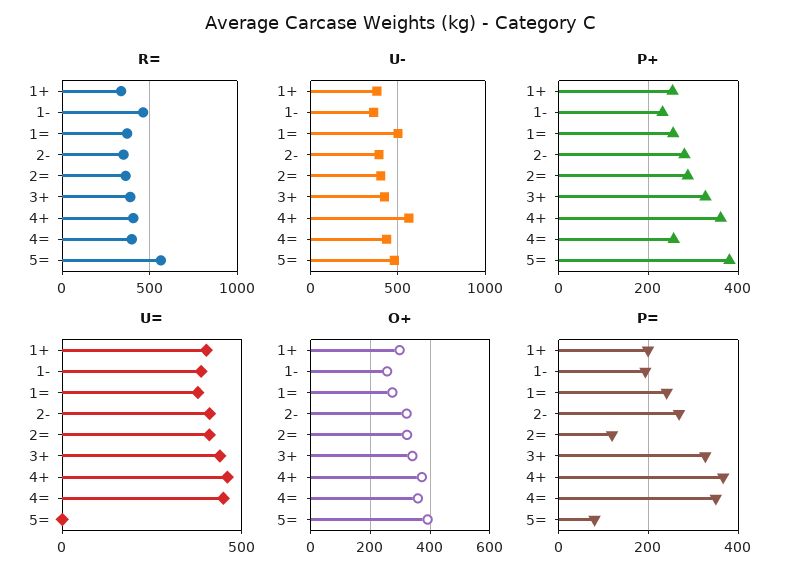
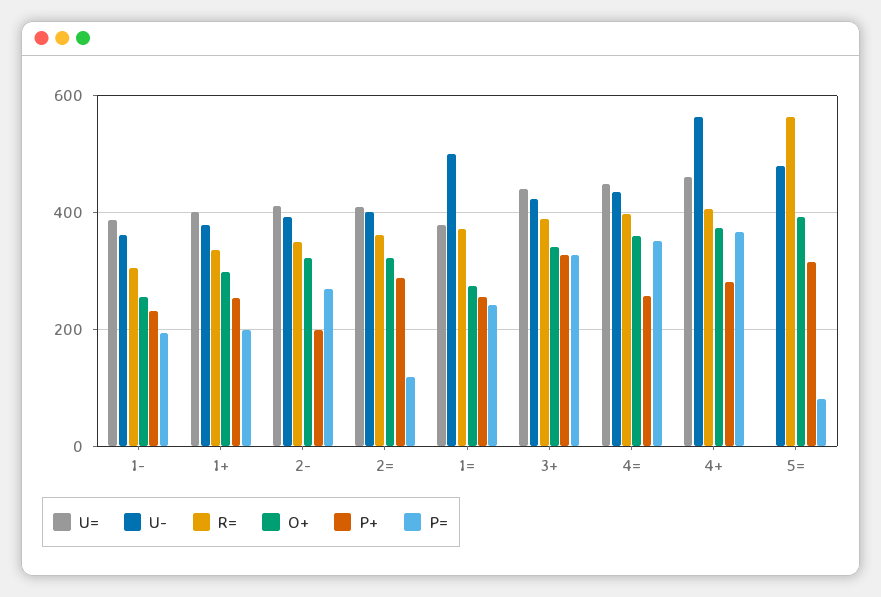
  {
    "R=": {
      "1+": 340,
-     "1-": 450,
+     "1-": 300,
      "1=": 380,
      "2-": 360,
      "2=": 360,
      "3+": 380,
      "4+": 400,
      "4=": 400,
      "5=": 560
    },
    "U-": {
      "1+": 380,
      "1-": 360,
      "1=": 500,
      "2-": 400,
      "2=": 400,
      "3+": 420,
      "4+": 560,
      "4=": 440,
      "5=": 480
    },
    "P+": {
      "1+": 260,
      "1-": 240,
      "1=": 260,
-     "2-": 280,
+     "2-": 200,
      "2=": 280,
      "3+": 320,
-     "4+": 360,
+     "4+": 280,
      "4=": 260,
-     "5=": 380
+     "5=": 320
    },
    "U=": {
      "1+": 400,
      "1-": 380,
      "1=": 380,
      "2-": 420,
      "2=": 400,
      "3+": 440,
      "4+": 460,
      "4=": 440,
      "5=": 0
    },
    "O+": {
      "1+": 300,
      "1-": 260,
      "1=": 280,
      "2-": 320,
      "2=": 320,
      "3+": 340,
      "4+": 380,
      "4=": 360,
      "5=": 400
    },
    "P=": {
      "1+": 200,
      "1-": 200,
      "1=": 240,
      "2-": 260,
      "2=": 120,
      "3+": 320,
      "4+": 360,
      "4=": 360,
      "5=": 80
    }
  }

